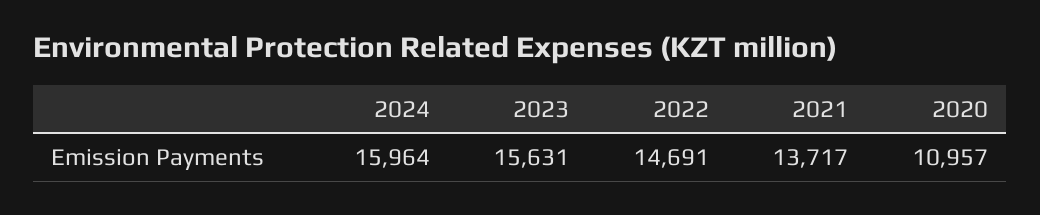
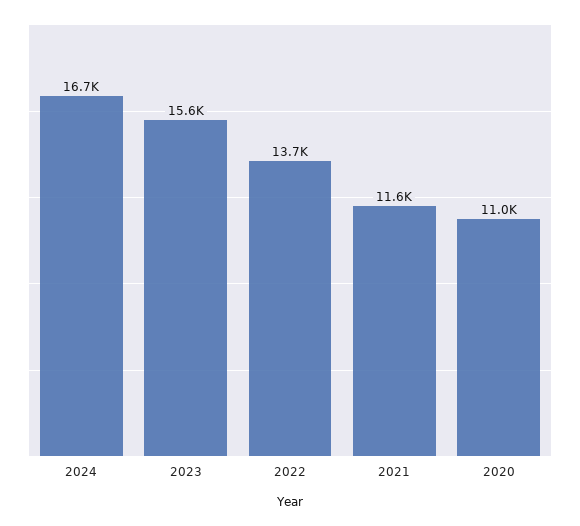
  {
-   "2024": 15964,
+   "2024": 16700,
    "2023": 15631,
-   "2022": 14691,
+   "2022": 13700,
-   "2021": 13717,
+   "2021": 11600,
    "2020": 10957
  }

